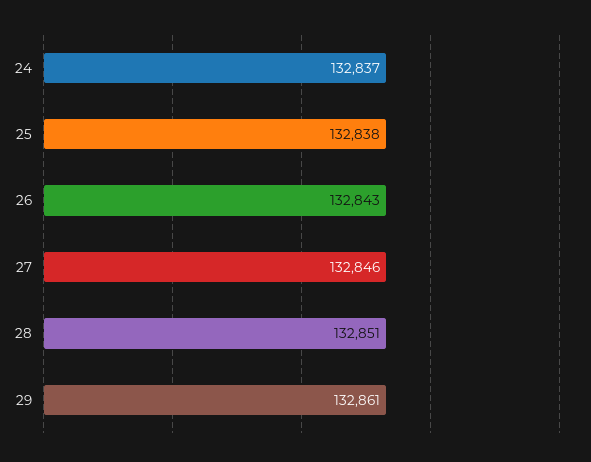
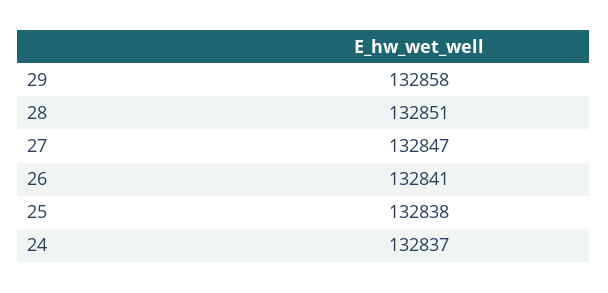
  {
    "24": 132837,
    "25": 132838,
-   "26": 132843,
+   "26": 132841,
-   "27": 132846,
+   "27": 132847,
    "28": 132851,
-   "29": 132861
+   "29": 132858
  }

